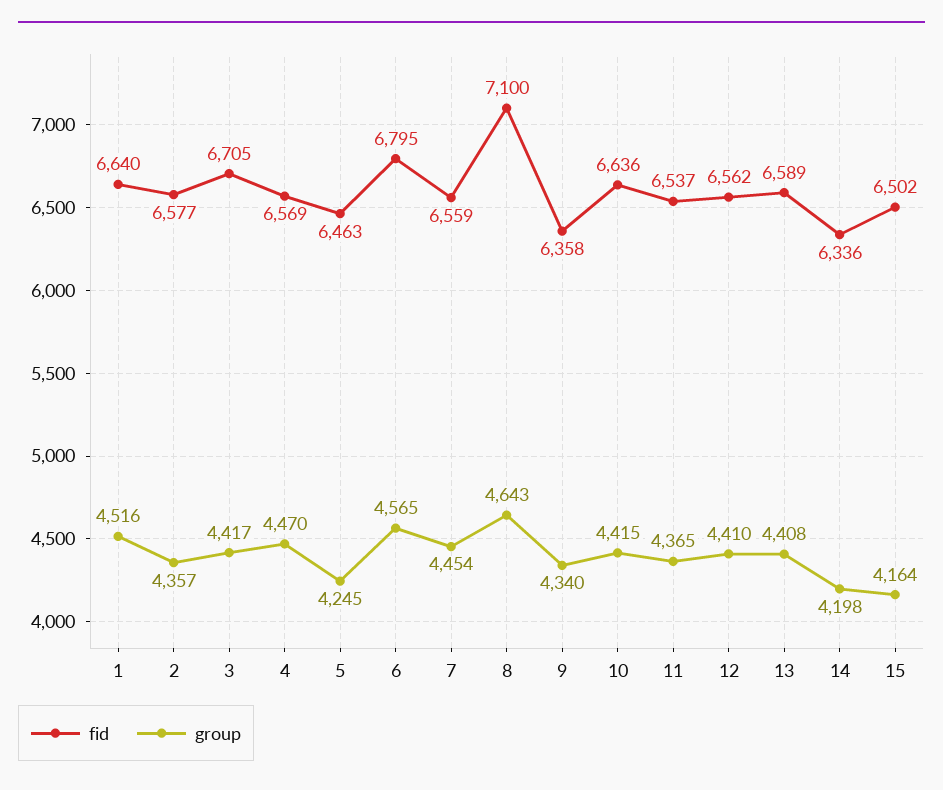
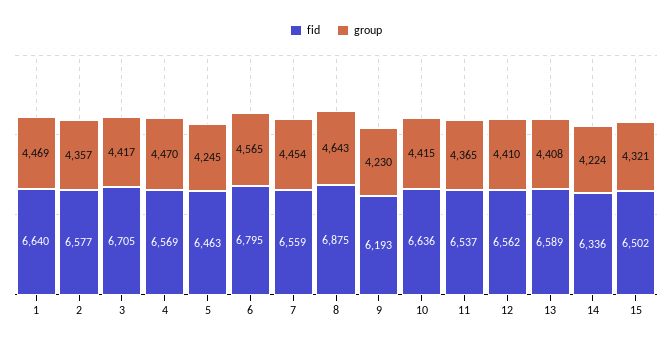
  {
    "fid": {
      "1": 6640,
      "2": 6577,
      "3": 6705,
      "4": 6569,
      "5": 6463,
      "6": 6795,
      "7": 6559,
-     "8": 7100,
+     "8": 6875,
-     "9": 6358,
+     "9": 6193,
      "10": 6636,
      "11": 6537,
      "12": 6562,
      "13": 6589,
      "14": 6336,
      "15": 6502
    },
    "group": {
-     "1": 4516,
+     "1": 4469,
      "2": 4357,
      "3": 4417,
      "4": 4470,
      "5": 4245,
      "6": 4565,
      "7": 4454,
      "8": 4643,
-     "9": 4340,
+     "9": 4230,
      "10": 4415,
      "11": 4365,
      "12": 4410,
      "13": 4408,
-     "14": 4198,
+     "14": 4224,
-     "15": 4164
+     "15": 4321
    }
  }

